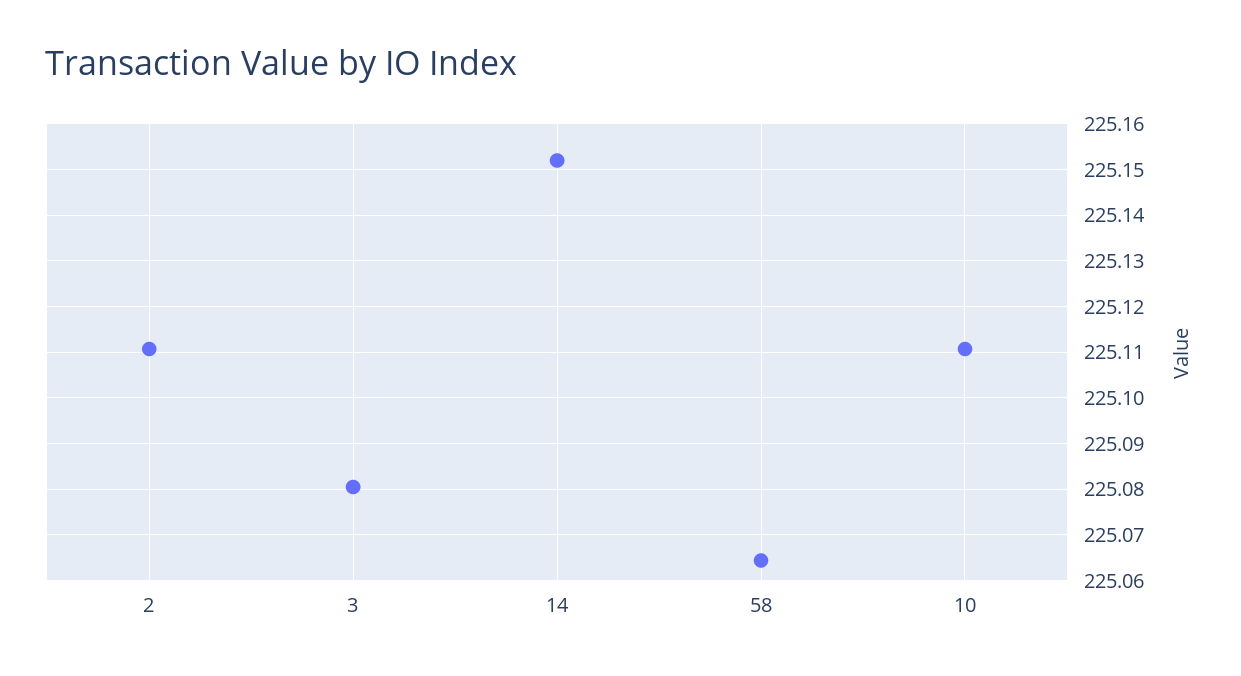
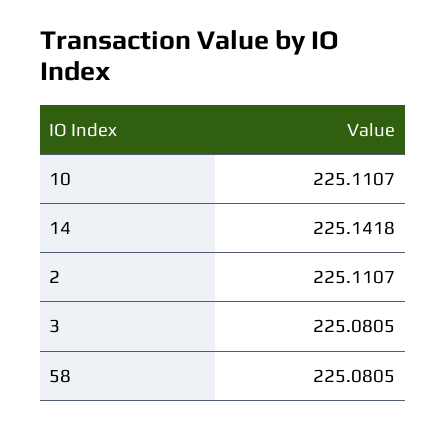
  {
    "2": 225.1107,
    "3": 225.0805,
-   "14": 225.152,
+   "14": 225.1418,
-   "58": 225.064,
+   "58": 225.0805,
    "10": 225.1107
  }

